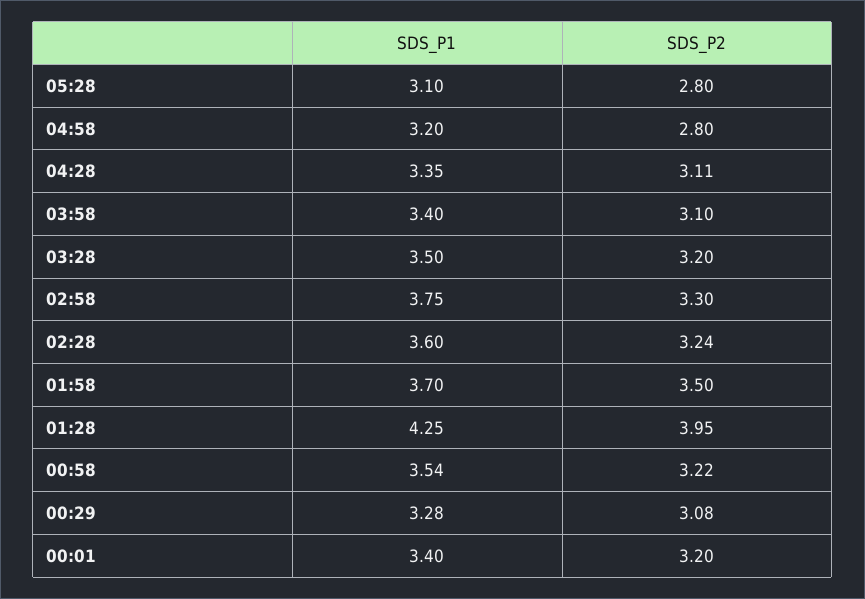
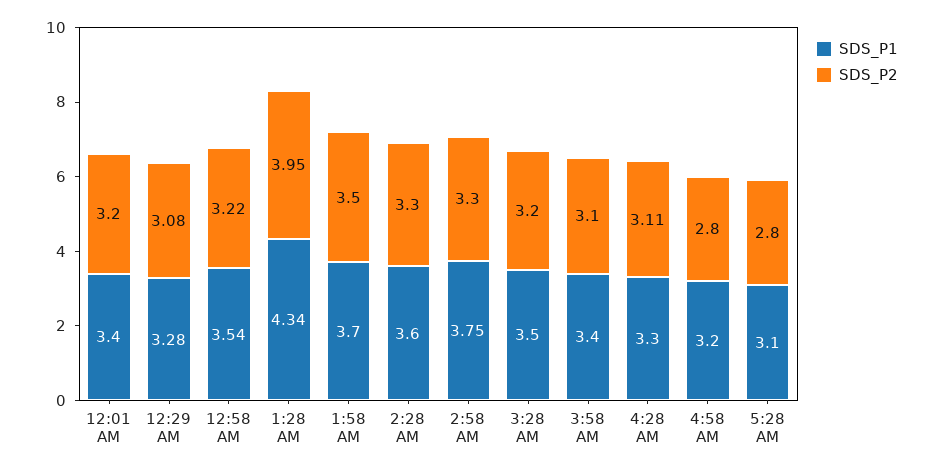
  {
    "SDS_P1": {
      "05:28": 3.1,
      "04:58": 3.2,
-     "04:28": 3.35,
+     "04:28": 3.3,
      "03:58": 3.4,
      "03:28": 3.5,
      "02:58": 3.75,
      "02:28": 3.6,
      "01:58": 3.7,
-     "01:28": 4.25,
+     "01:28": 4.34,
      "00:58": 3.54,
      "00:29": 3.28,
      "00:01": 3.4
    },
    "SDS_P2": {
      "05:28": 2.8,
      "04:58": 2.8,
      "04:28": 3.11,
      "03:58": 3.1,
      "03:28": 3.2,
      "02:58": 3.3,
-     "02:28": 3.24,
+     "02:28": 3.3,
      "01:58": 3.5,
      "01:28": 3.95,
      "00:58": 3.22,
      "00:29": 3.08,
      "00:01": 3.2
    }
  }

